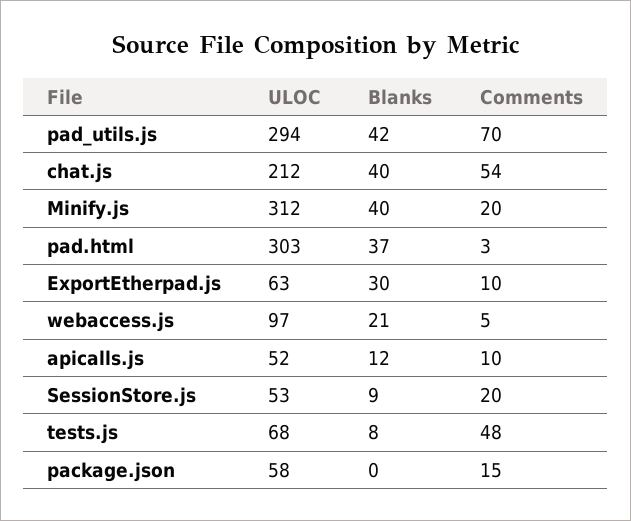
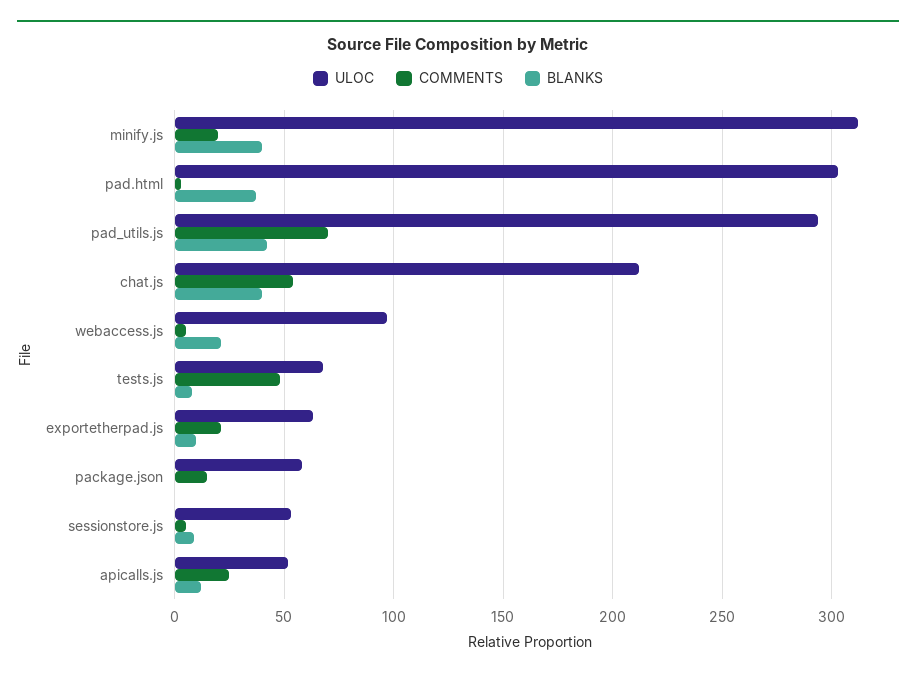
  {
    "ULOC": {
      "pad_utils.js": 294,
      "chat.js": 212,
      "Minify.js": 312,
      "pad.html": 303,
      "ExportEtherpad.js": 63,
      "webaccess.js": 97,
      "apicalls.js": 52,
      "SessionStore.js": 53,
      "tests.js": 68,
      "package.json": 58
    },
    "Blanks": {
      "pad_utils.js": 42,
      "chat.js": 40,
      "Minify.js": 40,
      "pad.html": 37,
-     "ExportEtherpad.js": 30,
+     "ExportEtherpad.js": 10,
      "webaccess.js": 21,
      "apicalls.js": 12,
      "SessionStore.js": 9,
      "tests.js": 8,
      "package.json": 0
    },
    "Comments": {
      "pad_utils.js": 70,
      "chat.js": 54,
      "Minify.js": 20,
      "pad.html": 3,
-     "ExportEtherpad.js": 10,
+     "ExportEtherpad.js": 20,
      "webaccess.js": 5,
-     "apicalls.js": 10,
+     "apicalls.js": 25,
-     "SessionStore.js": 20,
+     "SessionStore.js": 5,
      "tests.js": 48,
      "package.json": 15
    }
  }

